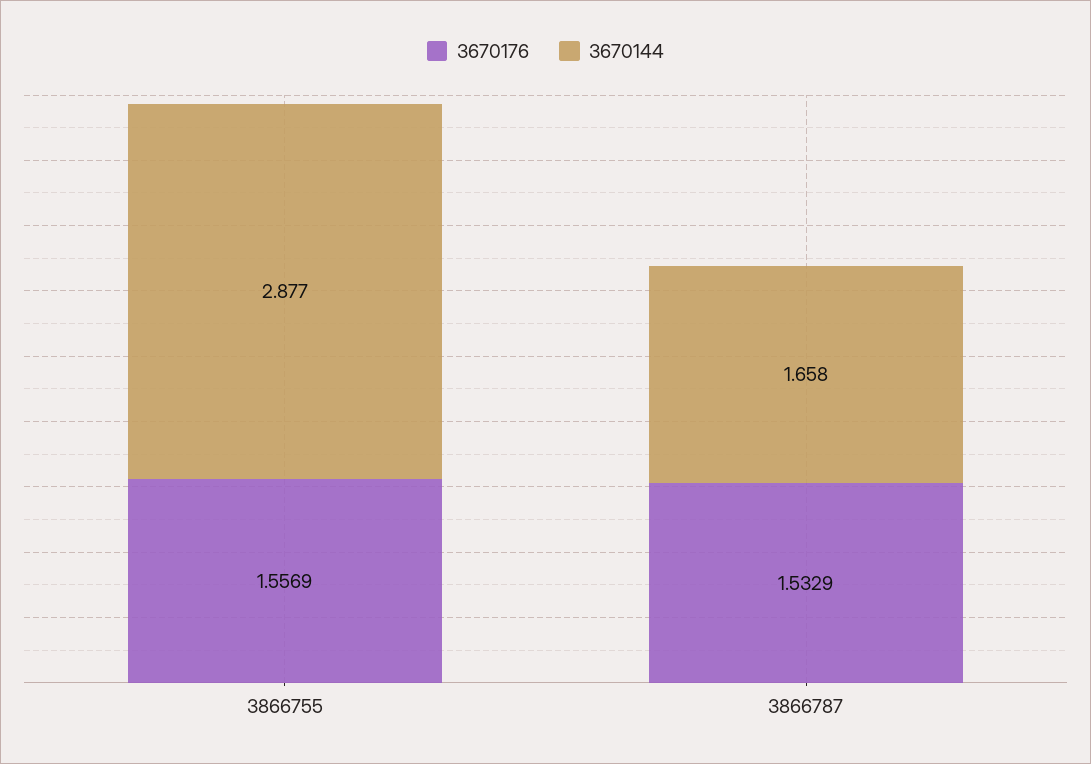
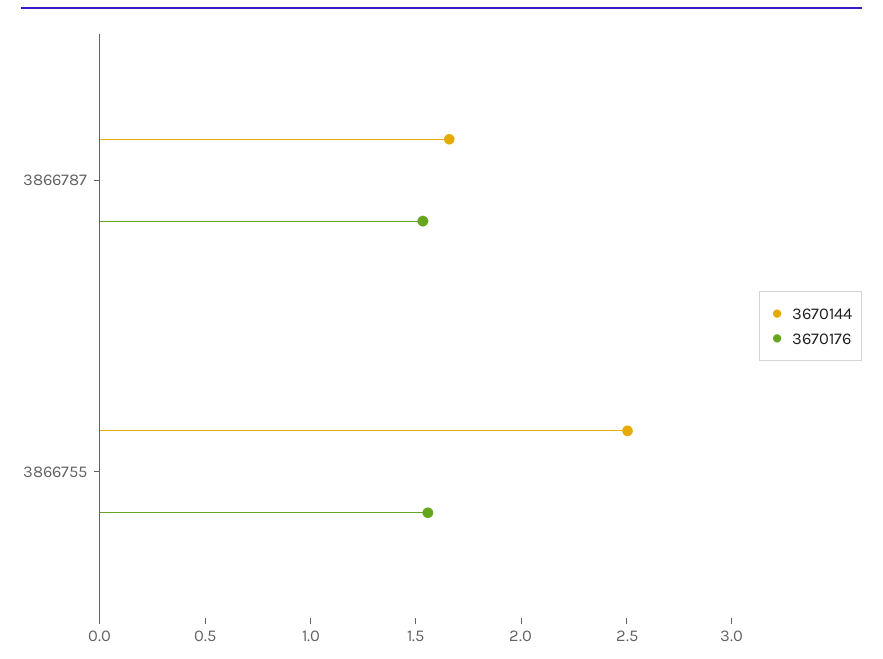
  {
    "3670176": {
      "3866755": 1.5569,
      "3866787": 1.5329
    },
    "3670144": {
-     "3866755": 2.877,
+     "3866755": 2.5,
      "3866787": 1.658
    }
  }

